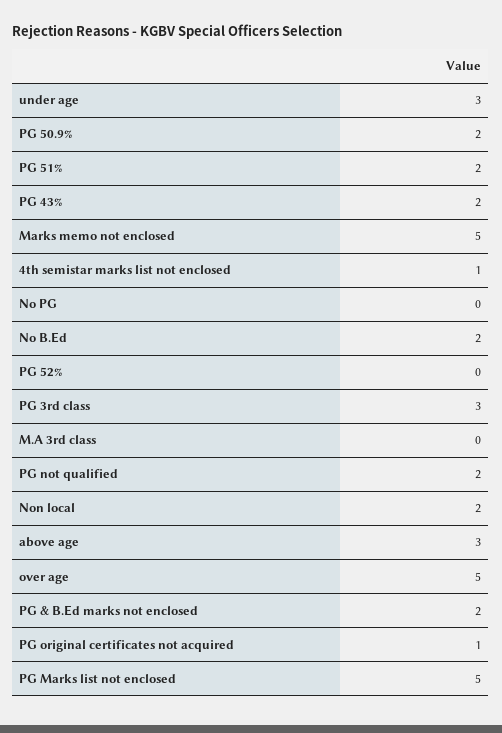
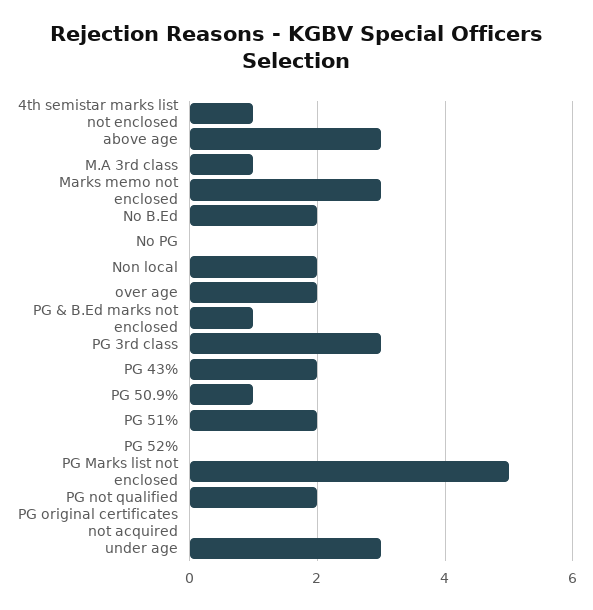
  {
    "under age": 3,
-   "PG 50.9%": 2,
+   "PG 50.9%": 1,
    "PG 51%": 2,
    "PG 43%": 2,
-   "Marks memo not enclosed": 5,
+   "Marks memo not enclosed": 3,
    "4th semistar marks list not enclosed": 1,
    "No PG": 0,
    "No B.Ed": 2,
    "PG 52%": 0,
    "PG 3rd class": 3,
-   "M.A 3rd class": 0,
+   "M.A 3rd class": 1,
    "PG not qualified": 2,
    "Non local": 2,
    "above age": 3,
-   "over age": 5,
+   "over age": 2,
-   "PG & B.Ed marks not enclosed": 2,
+   "PG & B.Ed marks not enclosed": 1,
-   "PG original certificates not acquired": 1,
+   "PG original certificates not acquired": 0,
    "PG Marks list not enclosed": 5
  }

